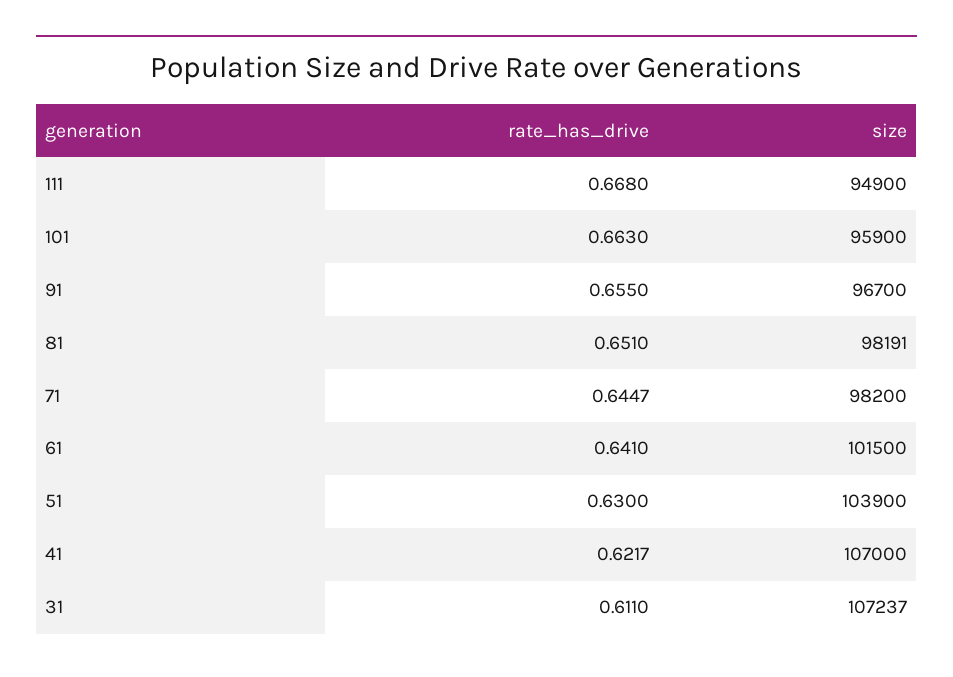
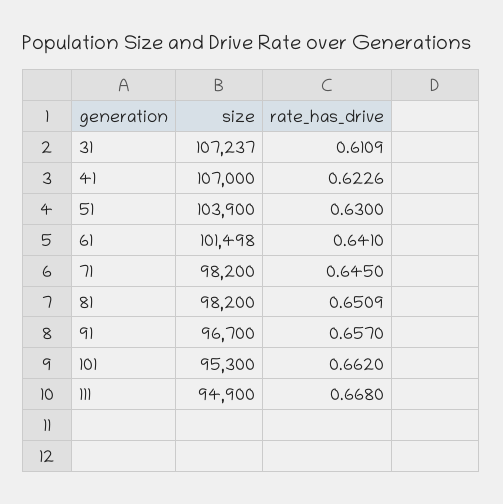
  {
    "rate_has_drive": {
      "111": 0.668,
-     "101": 0.663,
+     "101": 0.662,
-     "91": 0.655,
+     "91": 0.657,
-     "81": 0.651,
+     "81": 0.6509,
-     "71": 0.6447,
+     "71": 0.645,
      "61": 0.641,
      "51": 0.63,
-     "41": 0.6217,
+     "41": 0.6226,
-     "31": 0.611
+     "31": 0.6109
    },
    "size": {
      "111": 94900,
-     "101": 95900,
+     "101": 95300,
      "91": 96700,
-     "81": 98191,
+     "81": 98200,
      "71": 98200,
-     "61": 101500,
+     "61": 101498,
      "51": 103900,
      "41": 107000,
      "31": 107237
    }
  }

